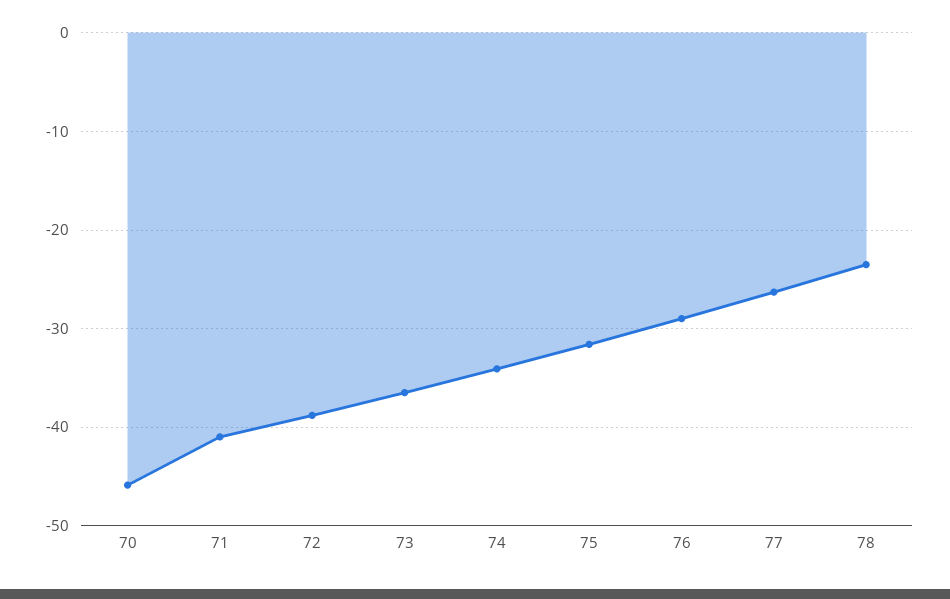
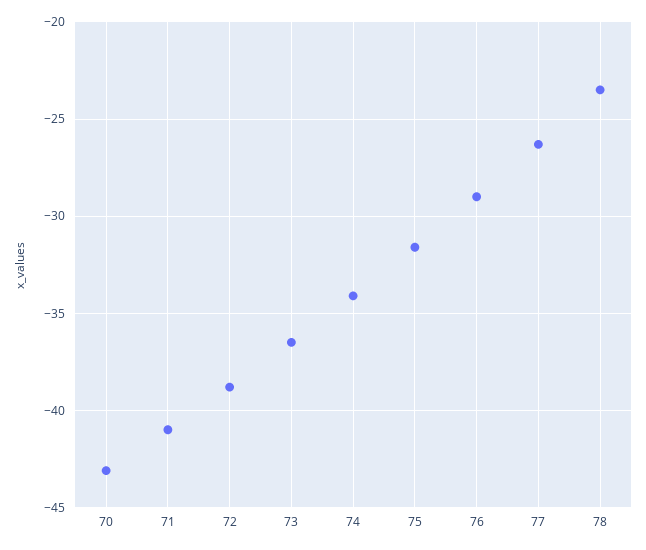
  {
-   "70": -46,
+   "70": -43,
    "71": -41,
    "72": -39,
    "73": -36.5,
    "74": -34,
    "75": -31.5,
    "76": -29,
    "77": -26.5,
    "78": -23.5
  }

